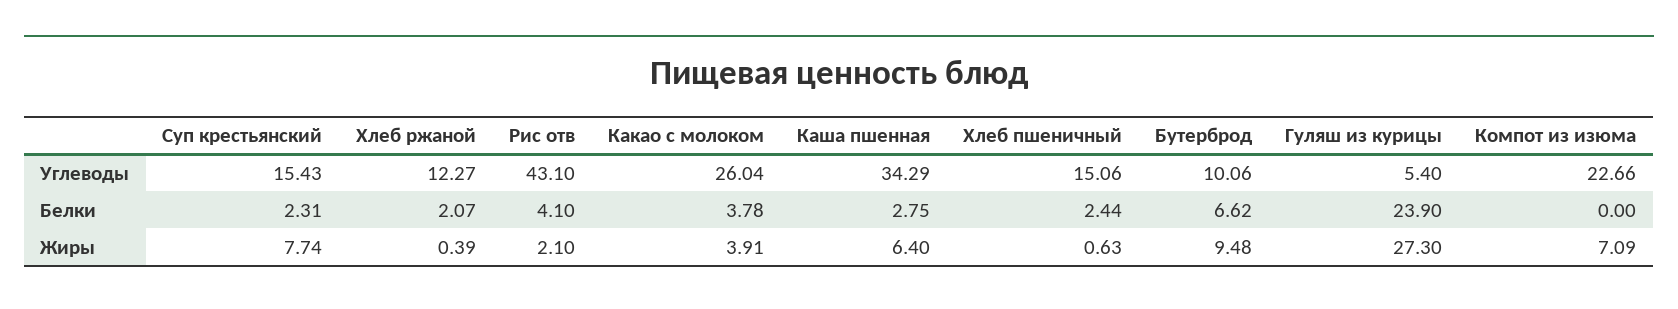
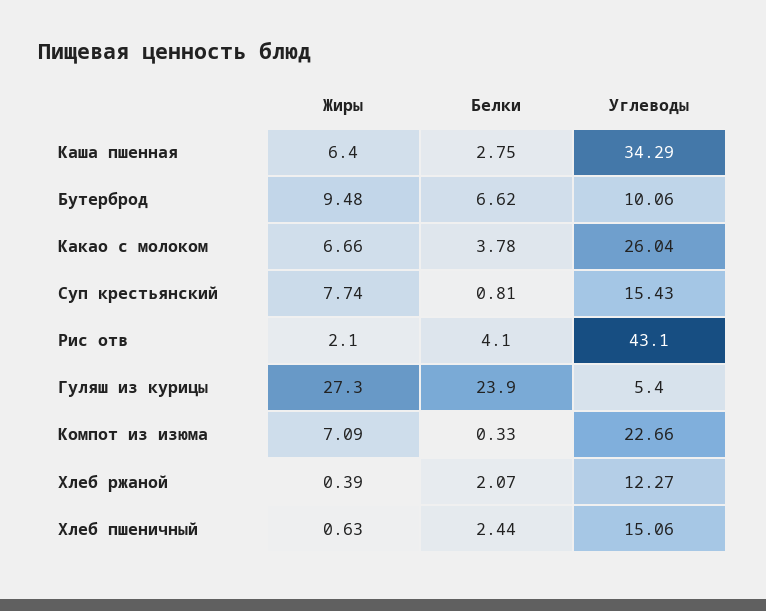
  {
    "Суп крестьянский": {
      "Углеводы": 15.43,
-     "Белки": 2.31,
+     "Белки": 0.81,
      "Жиры": 7.74
    },
    "Хлеб ржаной": {
      "Углеводы": 12.27,
      "Белки": 2.07,
      "Жиры": 0.39
    },
    "Рис отв": {
      "Углеводы": 43.1,
      "Белки": 4.1,
      "Жиры": 2.1
    },
    "Какао с молоком": {
      "Углеводы": 26.04,
      "Белки": 3.78,
-     "Жиры": 3.91
+     "Жиры": 6.66
    },
    "Каша пшенная": {
      "Углеводы": 34.29,
      "Белки": 2.75,
      "Жиры": 6.4
    },
    "Хлеб пшеничный": {
      "Углеводы": 15.06,
      "Белки": 2.44,
      "Жиры": 0.63
    },
    "Бутерброд": {
      "Углеводы": 10.06,
      "Белки": 6.62,
      "Жиры": 9.48
    },
    "Гуляш из курицы": {
      "Углеводы": 5.4,
      "Белки": 23.9,
      "Жиры": 27.3
    },
    "Компот из изюма": {
      "Углеводы": 22.66,
-     "Белки": 0,
+     "Белки": 0.33,
      "Жиры": 7.09
    }
  }

